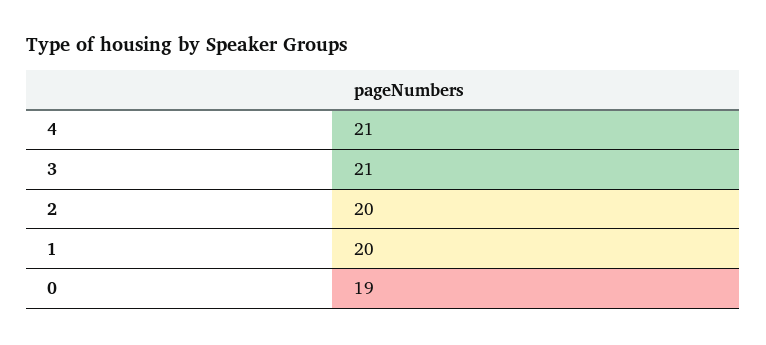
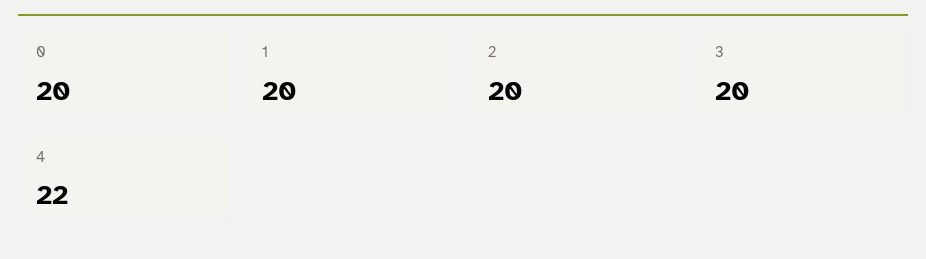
  {
-   "4": 21,
+   "4": 22,
-   "3": 21,
+   "3": 20,
    "2": 20,
    "1": 20,
-   "0": 19
+   "0": 20
  }

